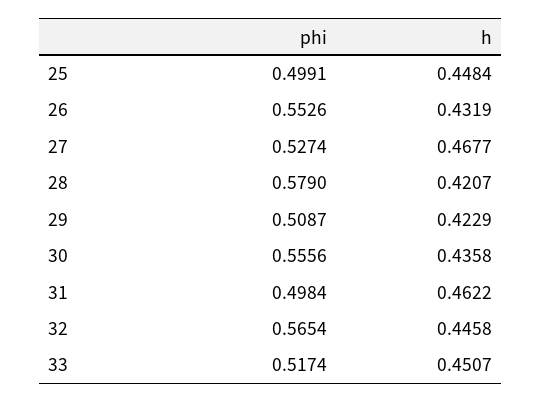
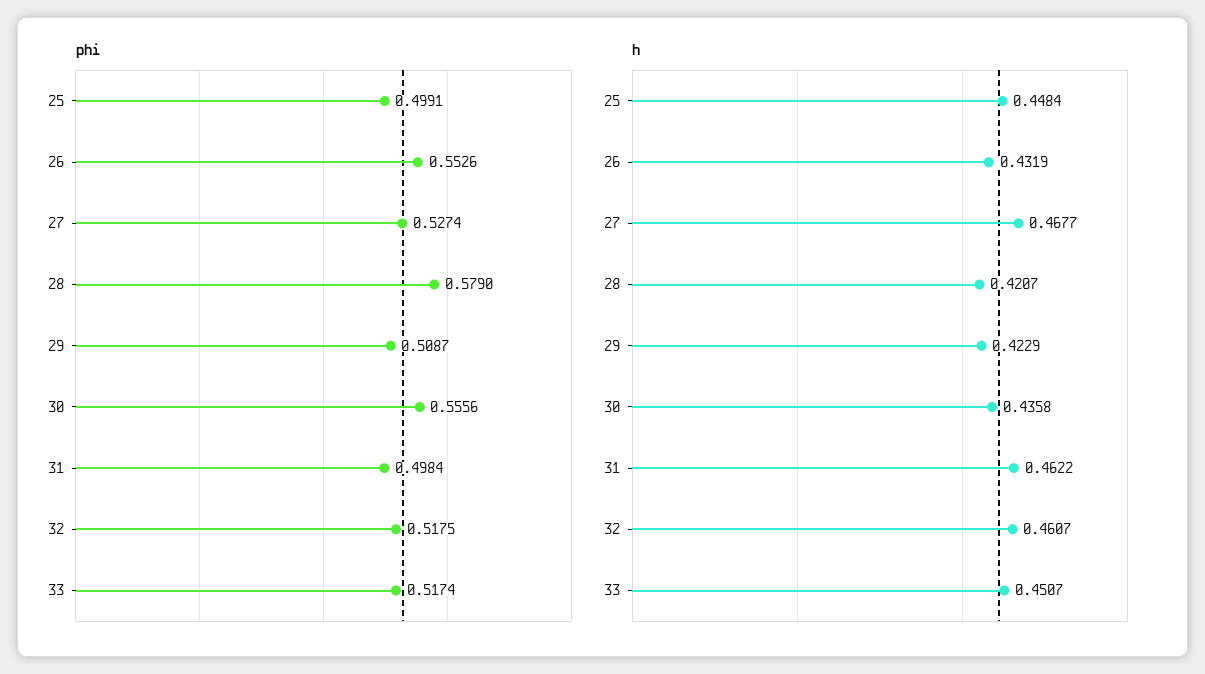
  {
    "phi": {
      "25": 0.4991,
      "26": 0.5526,
      "27": 0.5274,
      "28": 0.579,
      "29": 0.5087,
      "30": 0.5556,
      "31": 0.4984,
-     "32": 0.5654,
+     "32": 0.5175,
      "33": 0.5174
    },
    "h": {
      "25": 0.4484,
      "26": 0.4319,
      "27": 0.4677,
      "28": 0.4207,
      "29": 0.4229,
      "30": 0.4358,
      "31": 0.4622,
-     "32": 0.4458,
+     "32": 0.4607,
      "33": 0.4507
    }
  }

